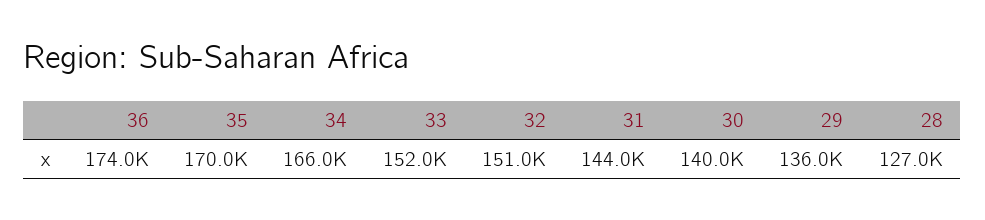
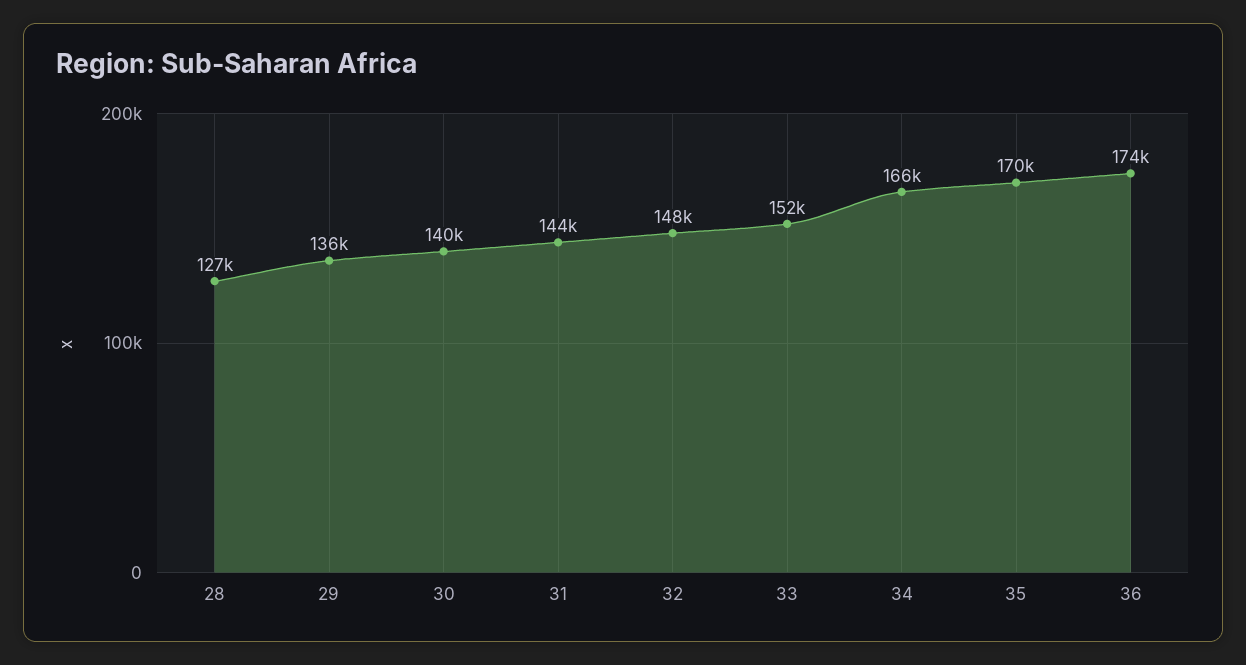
  {
    "36": 174000,
    "35": 170000,
    "34": 166000,
    "33": 152000,
-   "32": 151000,
+   "32": 148000,
    "31": 144000,
    "30": 140000,
    "29": 136000,
    "28": 127000
  }

